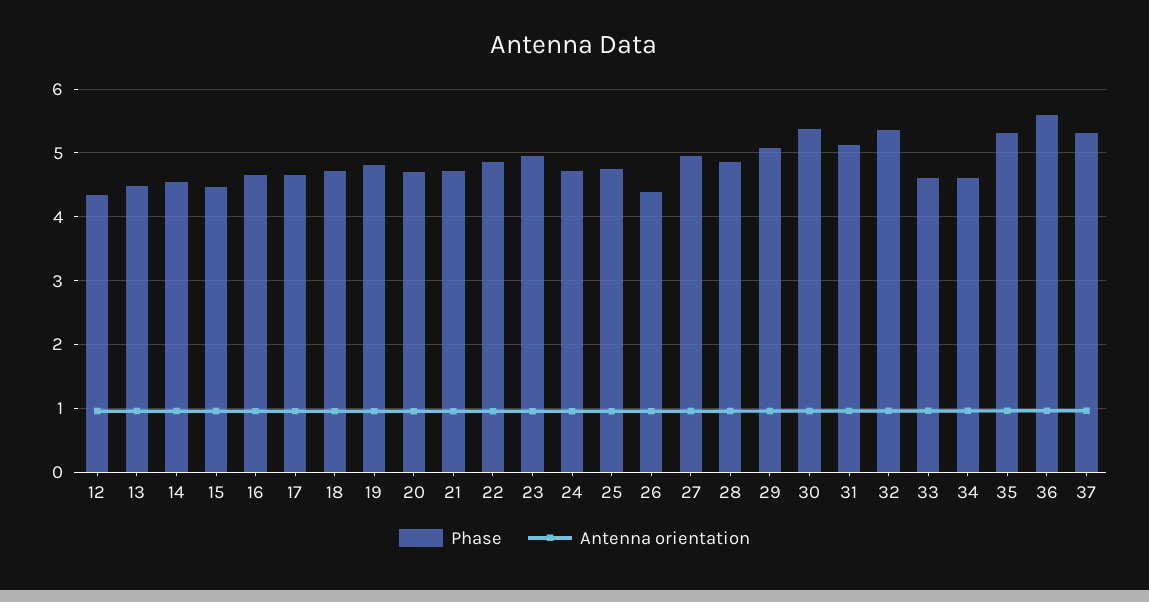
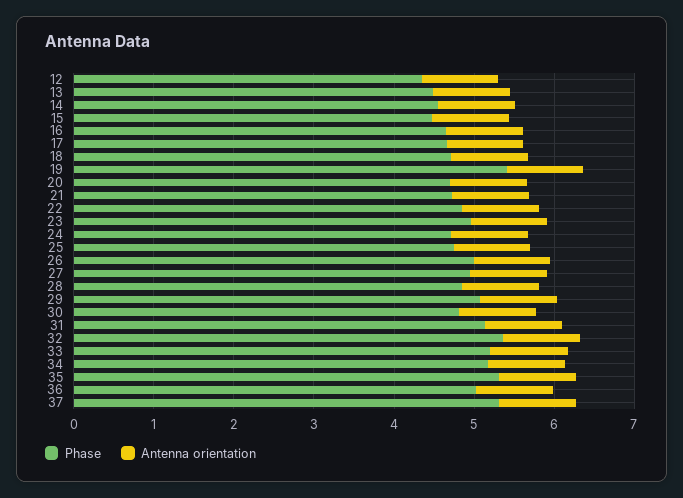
  {
    "Phase": {
      "12": 4.3,
      "13": 4.5,
      "14": 4.5,
      "15": 4.5,
      "16": 4.7,
      "17": 4.7,
      "18": 4.7,
-     "19": 4.8,
+     "19": 5.4,
      "20": 4.7,
      "21": 4.7,
      "22": 4.9,
      "23": 5,
      "24": 4.7,
      "25": 4.7,
-     "26": 4.4,
+     "26": 5,
      "27": 5,
      "28": 4.9,
      "29": 5.1,
-     "30": 5.4,
+     "30": 4.8,
      "31": 5.1,
      "32": 5.4,
-     "33": 4.6,
+     "33": 5.2,
-     "34": 4.6,
+     "34": 5.2,
      "35": 5.3,
-     "36": 5.6,
+     "36": 5,
      "37": 5.3
    },
    "Antenna orientation": {
      "12": 1,
      "13": 1,
      "14": 1,
      "15": 1,
      "16": 1,
      "17": 1,
      "18": 1,
      "19": 1,
      "20": 1,
      "21": 1,
      "22": 1,
      "23": 1,
      "24": 1,
      "25": 1,
      "26": 1,
      "27": 1,
      "28": 1,
      "29": 1,
      "30": 1,
      "31": 1,
      "32": 1,
      "33": 1,
      "34": 1,
      "35": 1,
      "36": 1,
      "37": 1
    }
  }

